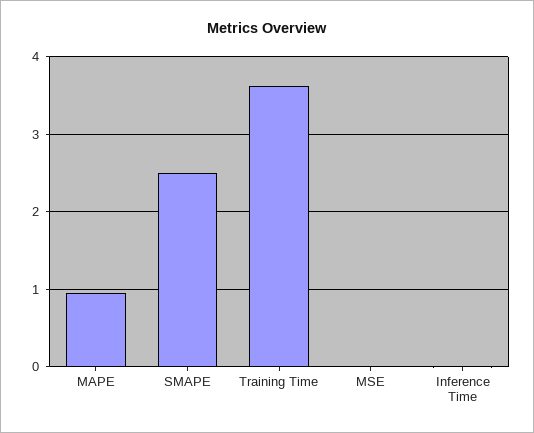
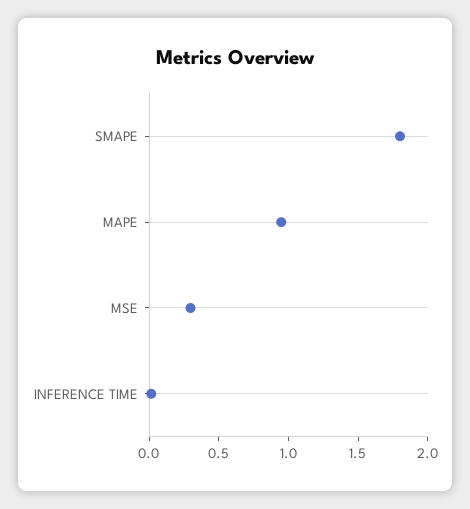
  {
    "MAPE": 0.9,
-   "SMAPE": 2.5,
+   "SMAPE": 1.8,
-   "Training Time": 3.6,
-   "MSE": 0,
+   "MSE": 0.3,
    "Inference Time": 0
  }

